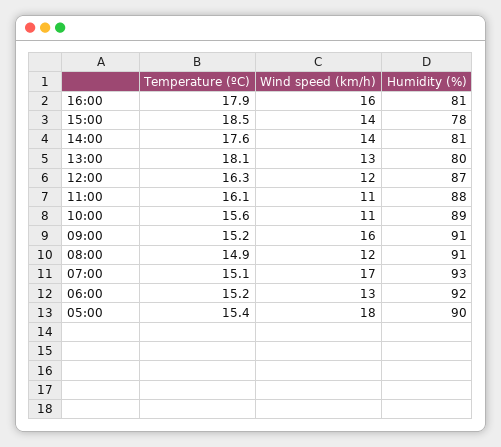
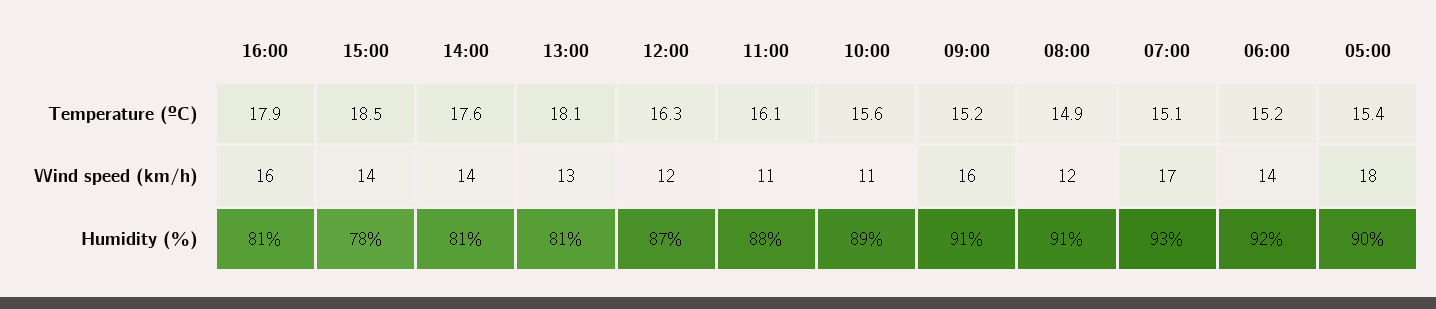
  {
    "Temperature (ºC)": {
      "16:00": 17.9,
      "15:00": 18.5,
      "14:00": 17.6,
      "13:00": 18.1,
      "12:00": 16.3,
      "11:00": 16.1,
      "10:00": 15.6,
      "09:00": 15.2,
      "08:00": 14.9,
      "07:00": 15.1,
      "06:00": 15.2,
      "05:00": 15.4
    },
    "Wind speed (km/h)": {
      "16:00": 16,
      "15:00": 14,
      "14:00": 14,
      "13:00": 13,
      "12:00": 12,
      "11:00": 11,
      "10:00": 11,
      "09:00": 16,
      "08:00": 12,
      "07:00": 17,
-     "06:00": 13,
+     "06:00": 14,
      "05:00": 18
    },
    "Humidity (%)": {
      "16:00": 81,
      "15:00": 78,
      "14:00": 81,
-     "13:00": 80,
+     "13:00": 81,
      "12:00": 87,
      "11:00": 88,
      "10:00": 89,
      "09:00": 91,
      "08:00": 91,
      "07:00": 93,
      "06:00": 92,
      "05:00": 90
    }
  }

